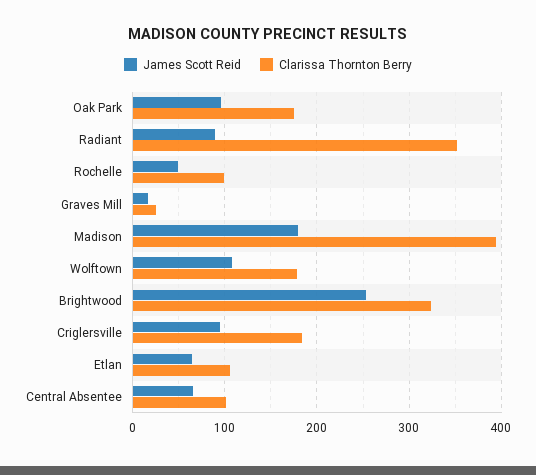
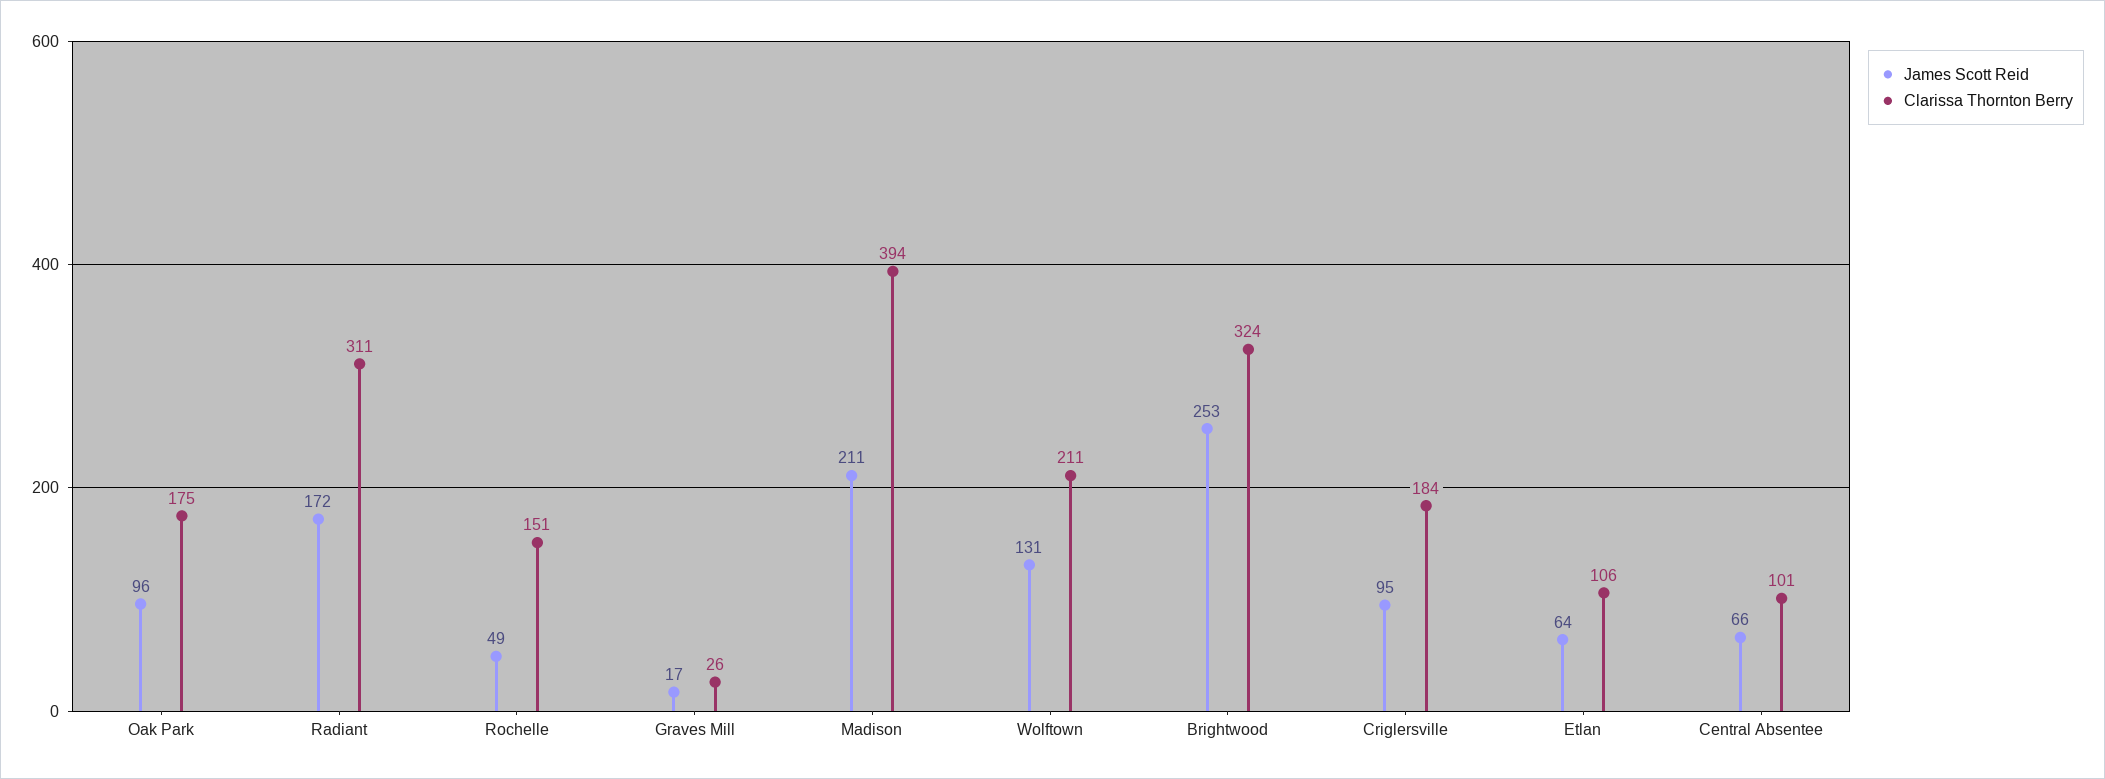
  {
    "James Scott Reid": {
      "Oak Park": 96,
-     "Radiant": 90,
+     "Radiant": 172,
      "Rochelle": 49,
      "Graves Mill": 17,
-     "Madison": 180,
+     "Madison": 211,
-     "Wolftown": 110,
+     "Wolftown": 131,
      "Brightwood": 253,
      "Criglersville": 95,
      "Etlan": 64,
      "Central Absentee": 66
    },
    "Clarissa Thornton Berry": {
      "Oak Park": 175,
-     "Radiant": 350,
+     "Radiant": 311,
-     "Rochelle": 100,
+     "Rochelle": 151,
      "Graves Mill": 26,
      "Madison": 394,
-     "Wolftown": 180,
+     "Wolftown": 211,
      "Brightwood": 324,
      "Criglersville": 184,
      "Etlan": 106,
      "Central Absentee": 101
    }
  }

